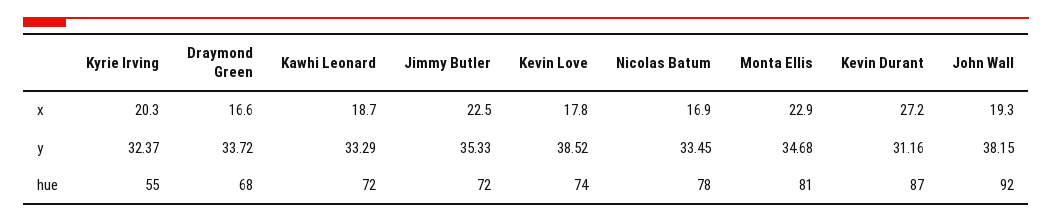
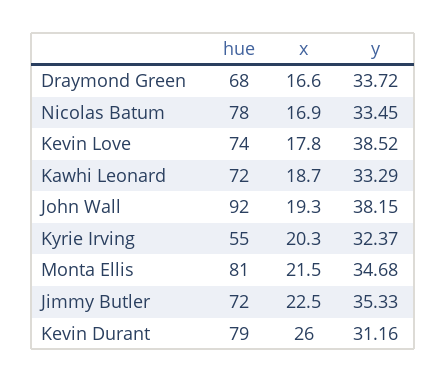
  {
    "Kyrie Irving": {
      "x": 20.3,
      "y": 32.37,
      "hue": 55
    },
    "Draymond Green": {
      "x": 16.6,
      "y": 33.72,
      "hue": 68
    },
    "Kawhi Leonard": {
      "x": 18.7,
      "y": 33.29,
      "hue": 72
    },
    "Jimmy Butler": {
      "x": 22.5,
      "y": 35.33,
      "hue": 72
    },
    "Kevin Love": {
      "x": 17.8,
      "y": 38.52,
      "hue": 74
    },
    "Nicolas Batum": {
      "x": 16.9,
      "y": 33.45,
      "hue": 78
    },
    "Monta Ellis": {
-     "x": 22.9,
+     "x": 21.5,
      "y": 34.68,
      "hue": 81
    },
    "Kevin Durant": {
-     "x": 27.2,
+     "x": 26,
      "y": 31.16,
-     "hue": 87
+     "hue": 79
    },
    "John Wall": {
      "x": 19.3,
      "y": 38.15,
      "hue": 92
    }
  }

